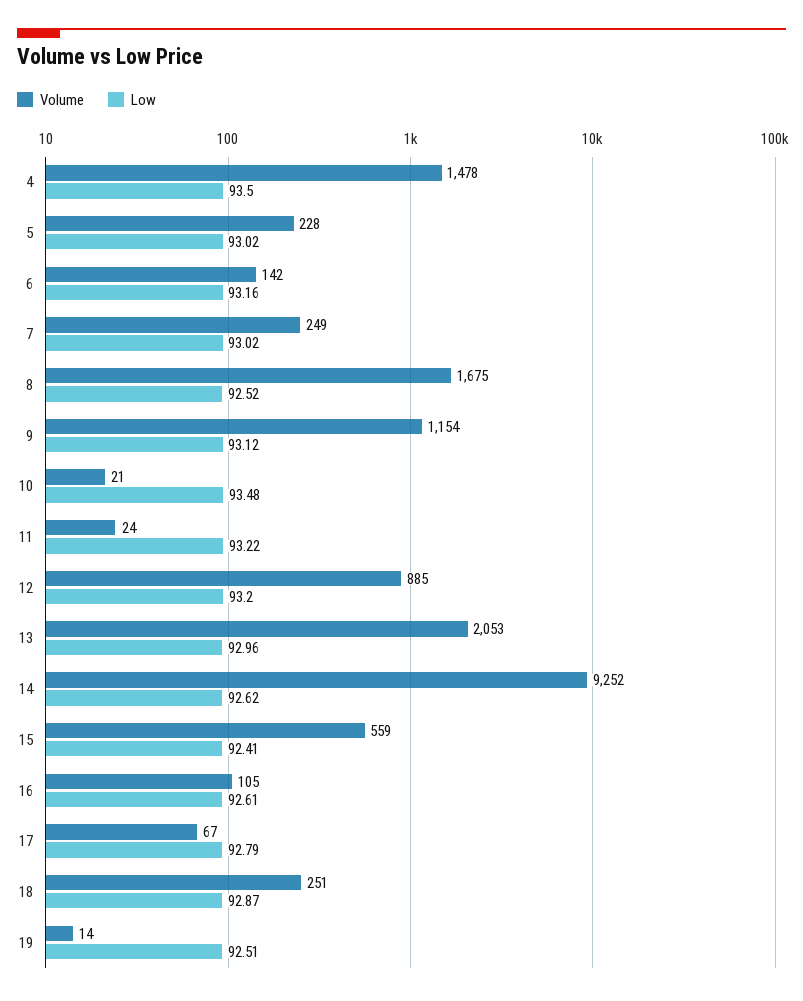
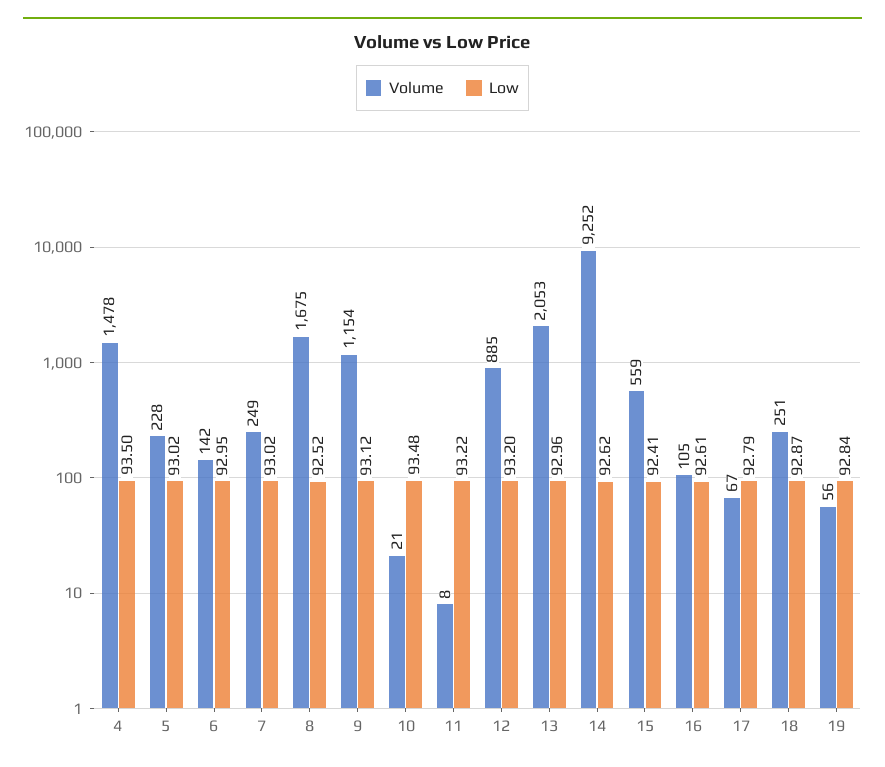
  {
    "Volume": {
      "4": 1478,
      "5": 228,
      "6": 142,
      "7": 249,
      "8": 1675,
      "9": 1154,
      "10": 21,
-     "11": 24,
+     "11": 8,
      "12": 885,
      "13": 2053,
      "14": 9252,
      "15": 559,
      "16": 105,
      "17": 67,
      "18": 251,
-     "19": 14
+     "19": 56
    },
    "Low": {
      "4": 93.5,
      "5": 93.02,
-     "6": 93.16,
+     "6": 92.95,
      "7": 93.02,
      "8": 92.52,
      "9": 93.12,
      "10": 93.48,
      "11": 93.22,
      "12": 93.2,
      "13": 92.96,
      "14": 92.62,
      "15": 92.41,
      "16": 92.61,
      "17": 92.79,
      "18": 92.87,
-     "19": 92.51
+     "19": 92.84
    }
  }

